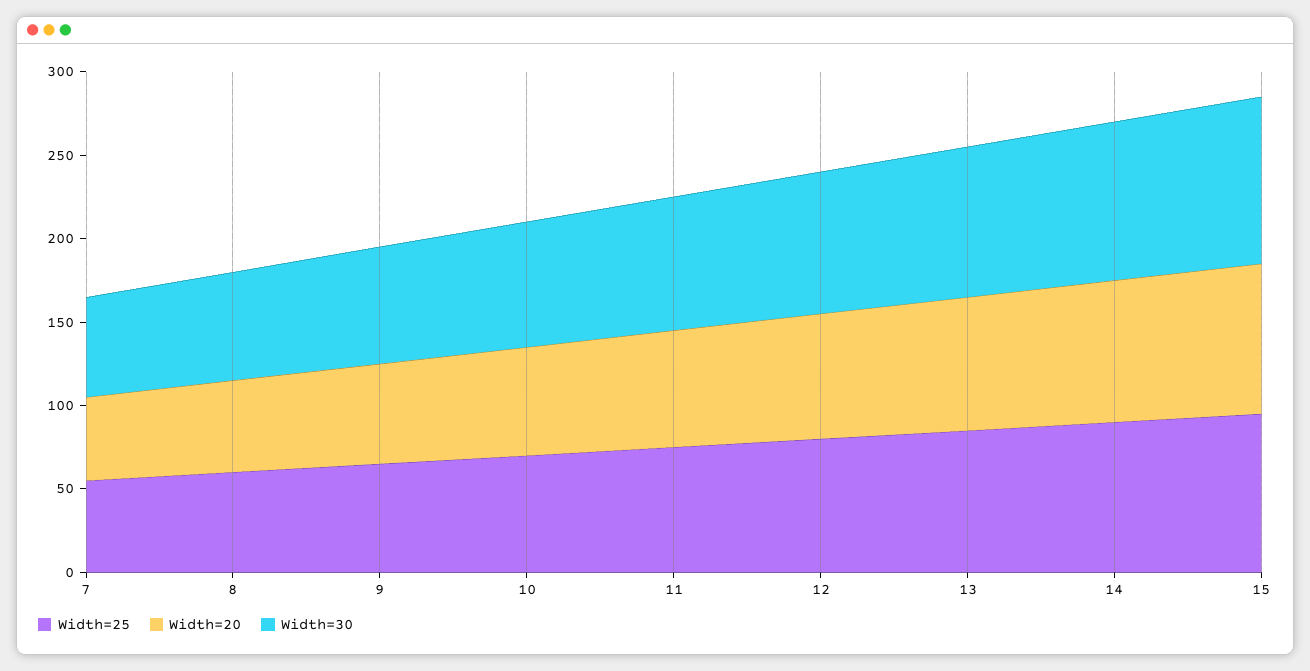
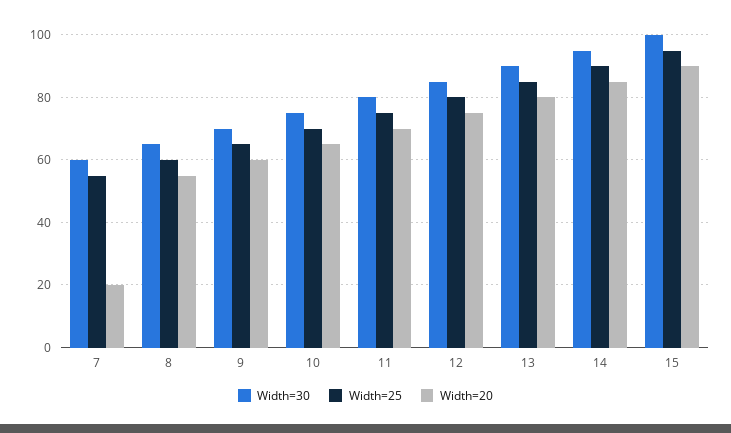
  {
    "Width=25": {
      "7": 55,
      "8": 60,
      "9": 65,
      "10": 70,
      "11": 75,
      "12": 80,
      "13": 85,
      "14": 90,
      "15": 95
    },
    "Width=20": {
-     "7": 50,
+     "7": 20,
      "8": 55,
      "9": 60,
      "10": 65,
      "11": 70,
      "12": 75,
      "13": 80,
      "14": 85,
      "15": 90
    },
    "Width=30": {
      "7": 60,
      "8": 65,
      "9": 70,
      "10": 75,
      "11": 80,
      "12": 85,
      "13": 90,
      "14": 95,
      "15": 100
    }
  }

